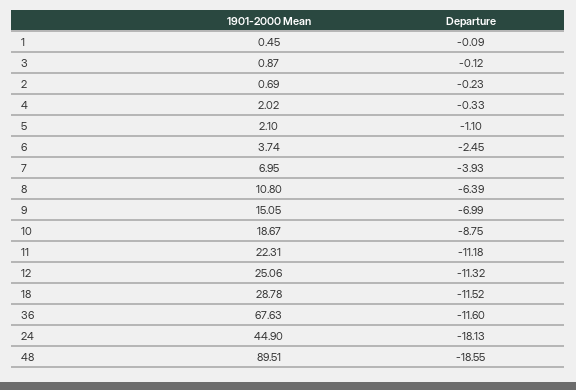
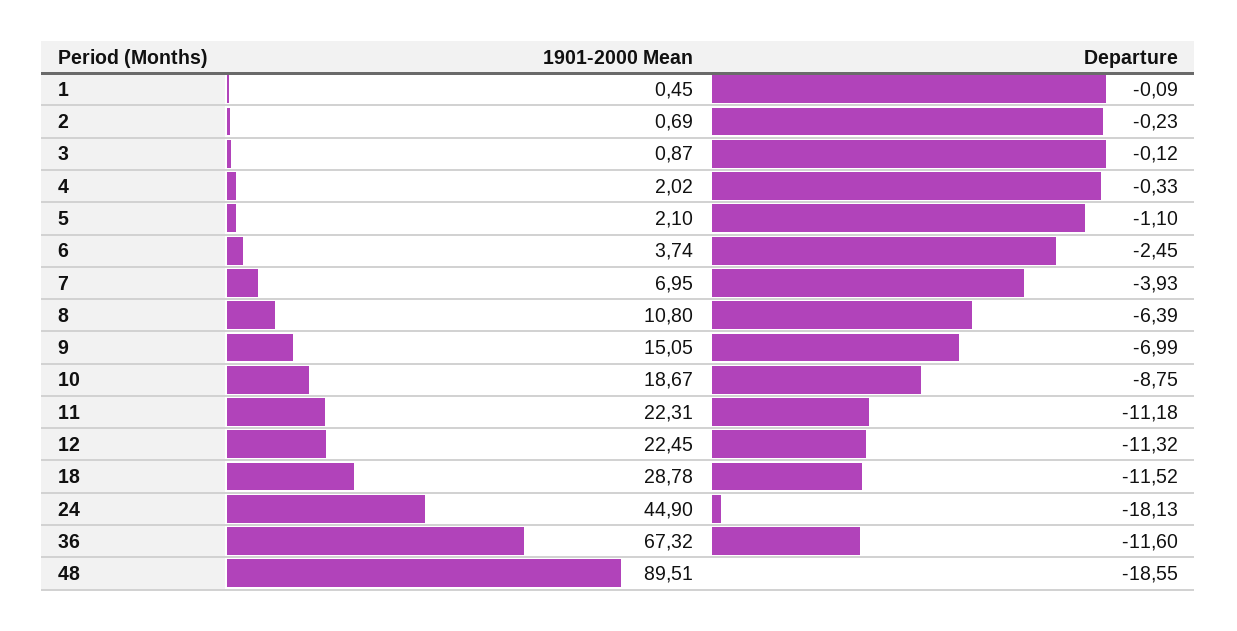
  {
    "1901-2000 Mean": {
      "1": 0.45,
      "3": 0.87,
      "2": 0.69,
      "4": 2.02,
      "5": 2.1,
      "6": 3.74,
      "7": 6.95,
      "8": 10.8,
      "9": 15.05,
      "10": 18.67,
      "11": 22.31,
-     "12": 25.06,
+     "12": 22.45,
      "18": 28.78,
-     "36": 67.63,
+     "36": 67.32,
      "24": 44.9,
      "48": 89.51
    },
    "Departure": {
      "1": -0.09,
      "3": -0.12,
      "2": -0.23,
      "4": -0.33,
      "5": -1.1,
      "6": -2.45,
      "7": -3.93,
      "8": -6.39,
      "9": -6.99,
      "10": -8.75,
      "11": -11.18,
      "12": -11.32,
      "18": -11.52,
      "36": -11.6,
      "24": -18.13,
      "48": -18.55
    }
  }

